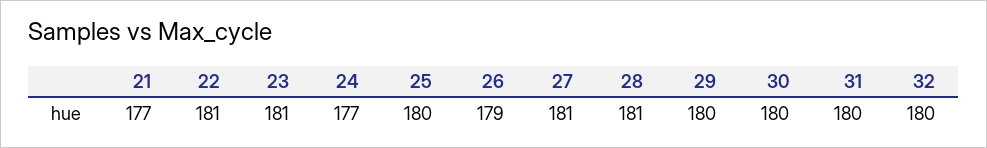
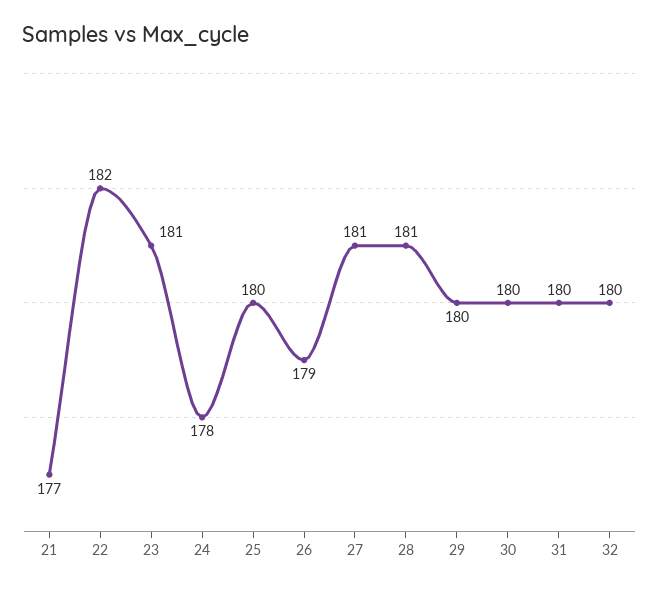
  {
    "21": 177,
-   "22": 181,
+   "22": 182,
    "23": 181,
-   "24": 177,
+   "24": 178,
    "25": 180,
    "26": 179,
    "27": 181,
    "28": 181,
    "29": 180,
    "30": 180,
    "31": 180,
    "32": 180
  }

